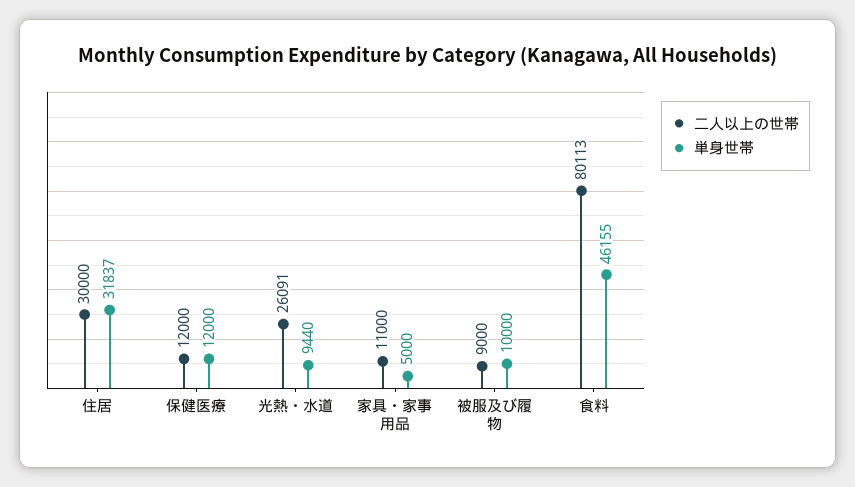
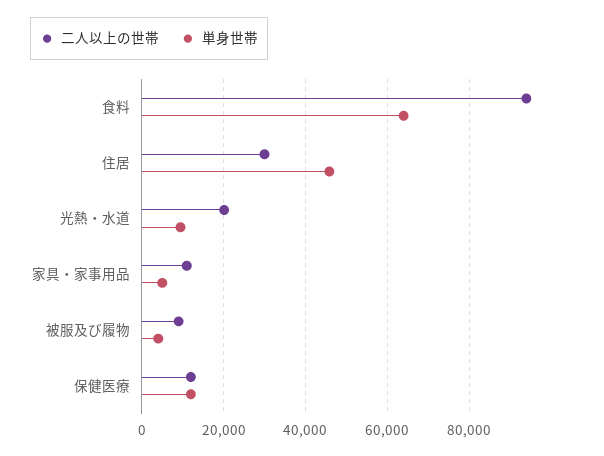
  {
    "二人以上の世帯": {
      "住居": 30000,
      "保健医療": 12000,
-     "光熱・水道": 26091,
+     "光熱・水道": 20000,
      "家具・家事用品": 11000,
      "被服及び履物": 9000,
-     "食料": 80113
+     "食料": 94000
    },
    "単身世帯": {
-     "住居": 31837,
+     "住居": 46000,
      "保健医療": 12000,
      "光熱・水道": 9440,
      "家具・家事用品": 5000,
-     "被服及び履物": 10000,
+     "被服及び履物": 4000,
-     "食料": 46155
+     "食料": 64000
    }
  }

